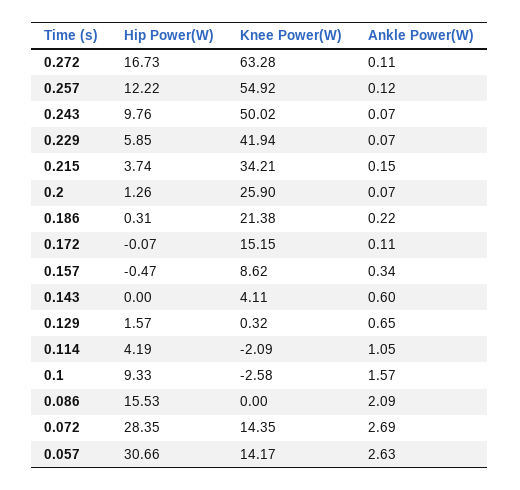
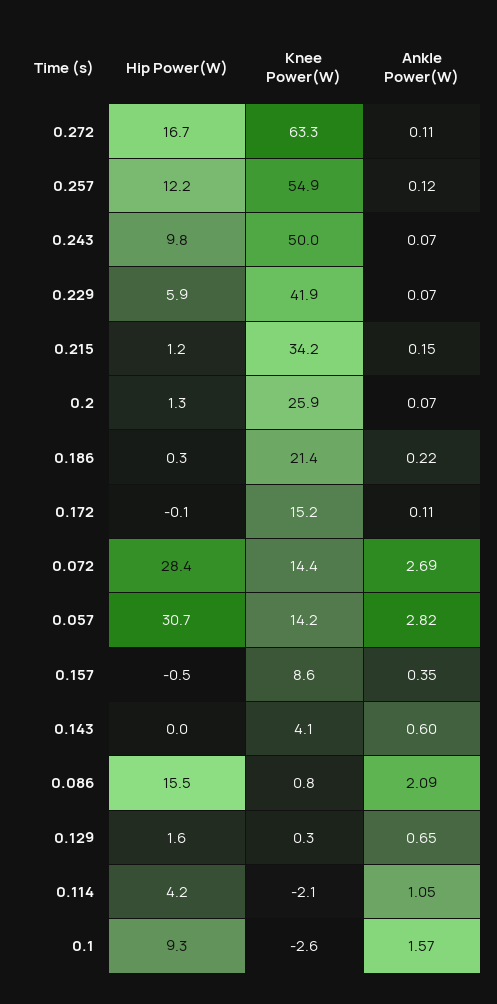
  {
    "Hip Power(W)": {
      "0.272": 16.73,
      "0.257": 12.22,
      "0.243": 9.76,
      "0.229": 5.85,
-     "0.215": 3.74,
+     "0.215": 1.2,
      "0.2": 1.26,
      "0.186": 0.31,
      "0.172": -0.07,
      "0.157": -0.47,
      "0.143": 0,
      "0.129": 1.57,
      "0.114": 4.19,
      "0.1": 9.33,
      "0.086": 15.53,
      "0.072": 28.35,
      "0.057": 30.66
    },
    "Knee Power(W)": {
      "0.272": 63.28,
      "0.257": 54.92,
      "0.243": 50.02,
      "0.229": 41.94,
      "0.215": 34.21,
      "0.2": 25.9,
      "0.186": 21.38,
      "0.172": 15.15,
      "0.157": 8.62,
      "0.143": 4.11,
      "0.129": 0.32,
      "0.114": -2.09,
      "0.1": -2.58,
-     "0.086": 0,
+     "0.086": 0.8,
      "0.072": 14.35,
      "0.057": 14.17
    },
    "Ankle Power(W)": {
      "0.272": 0.11,
      "0.257": 0.12,
      "0.243": 0.07,
      "0.229": 0.07,
      "0.215": 0.15,
      "0.2": 0.07,
      "0.186": 0.22,
      "0.172": 0.11,
-     "0.157": 0.34,
+     "0.157": 0.35,
      "0.143": 0.6,
      "0.129": 0.65,
      "0.114": 1.05,
      "0.1": 1.57,
      "0.086": 2.09,
      "0.072": 2.69,
-     "0.057": 2.63
+     "0.057": 2.82
    }
  }

